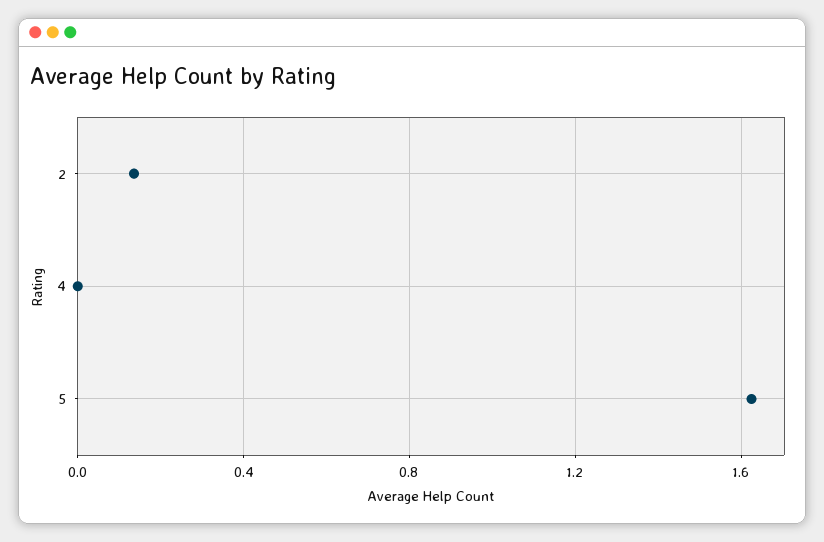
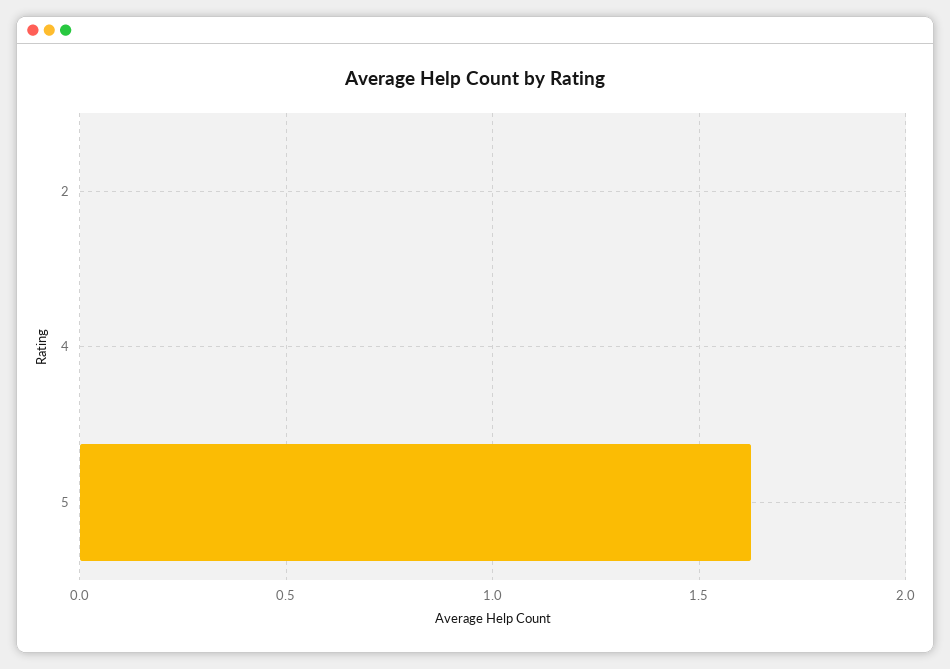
  {
-   "2": 0.15,
+   "2": 0,
    "4": 0,
    "5": 1.65
  }

